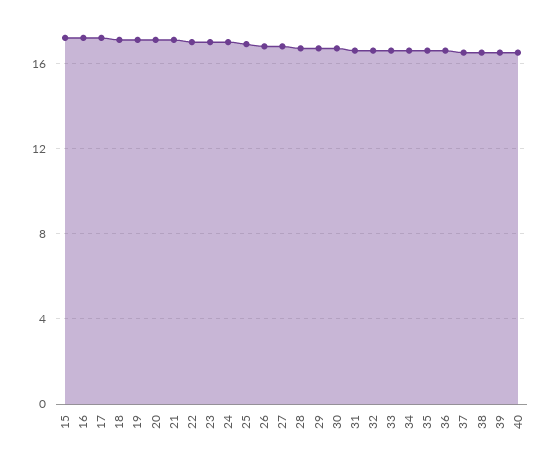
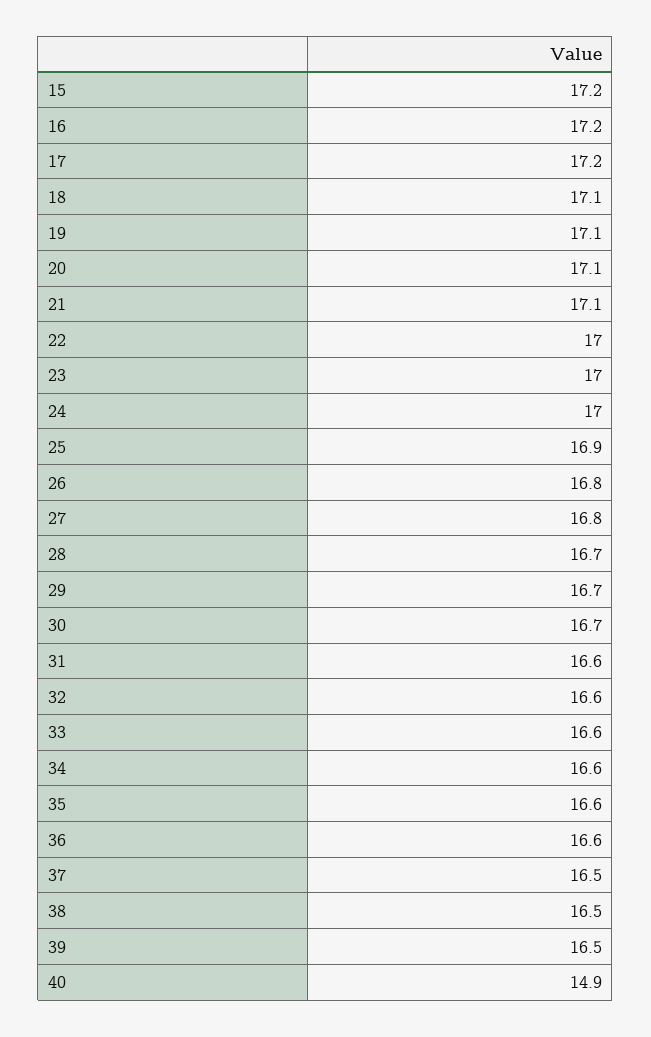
  {
    "15": 17.2,
    "16": 17.2,
    "17": 17.2,
    "18": 17.1,
    "19": 17.1,
    "20": 17.1,
    "21": 17.1,
    "22": 17,
    "23": 17,
    "24": 17,
    "25": 16.9,
    "26": 16.8,
    "27": 16.8,
    "28": 16.7,
    "29": 16.7,
    "30": 16.7,
    "31": 16.6,
    "32": 16.6,
    "33": 16.6,
    "34": 16.6,
    "35": 16.6,
    "36": 16.6,
    "37": 16.5,
    "38": 16.5,
    "39": 16.5,
-   "40": 16.5
+   "40": 14.9
  }

